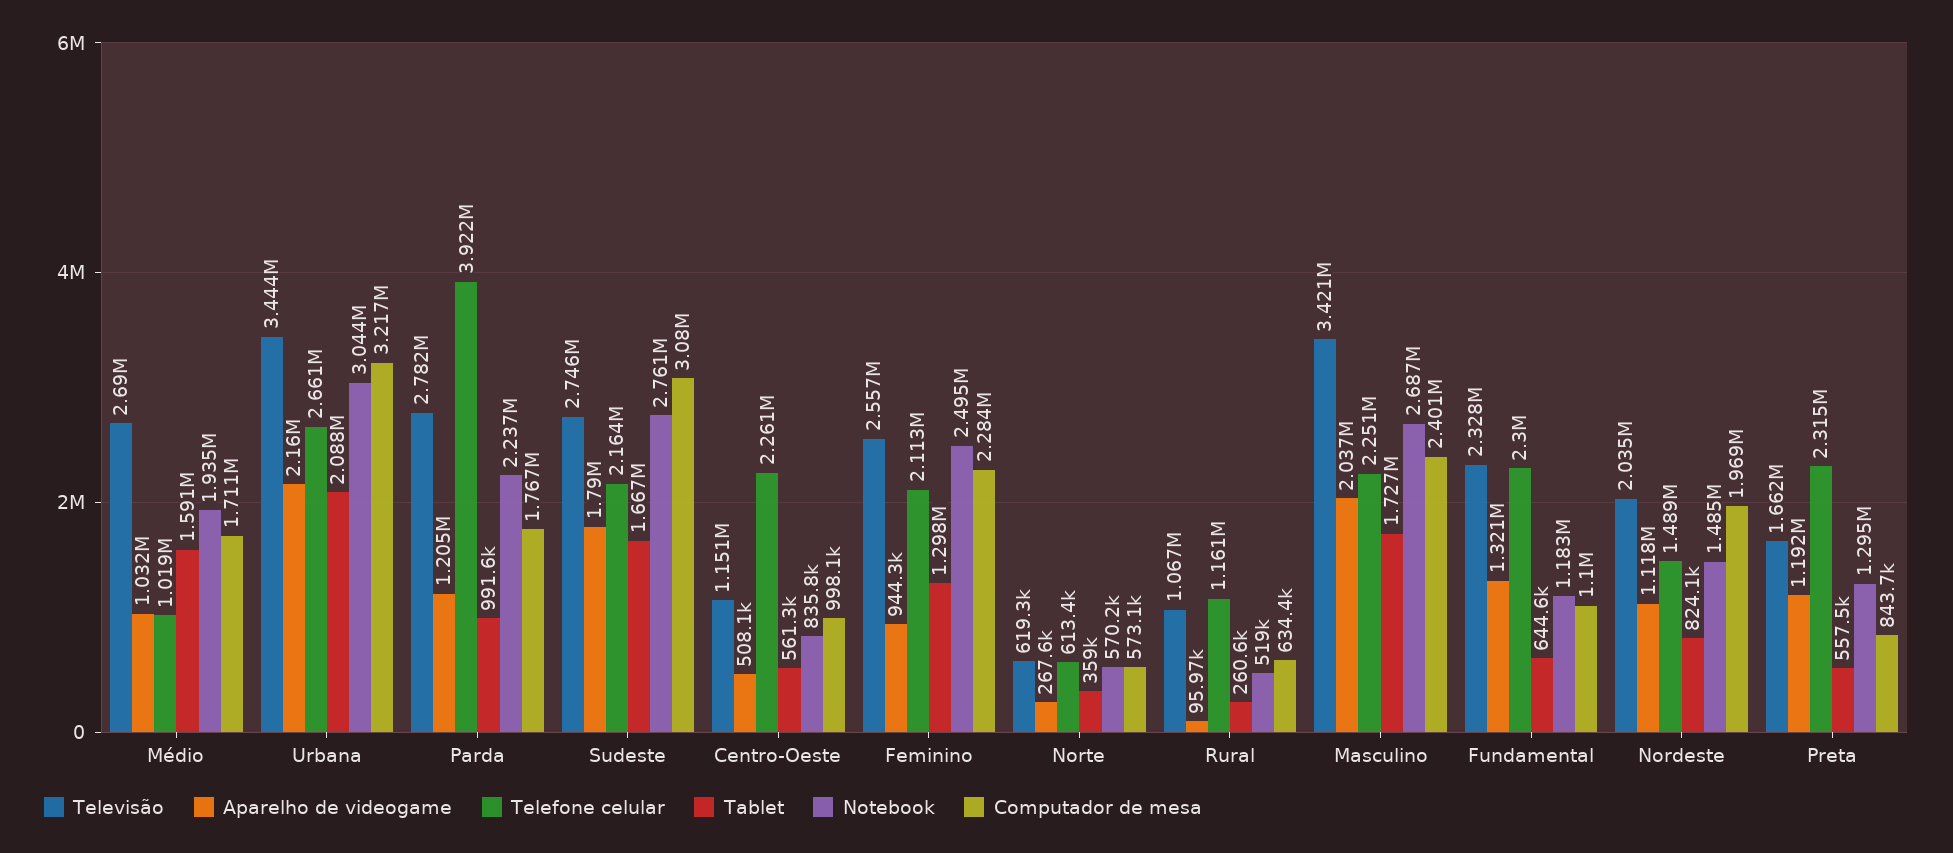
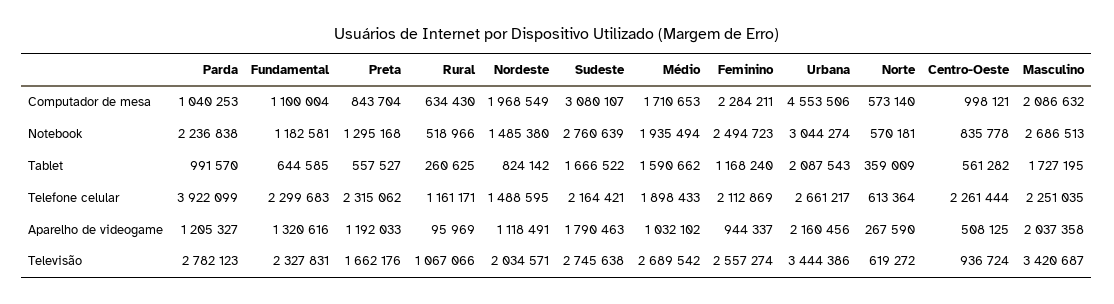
  {
    "Televisão": {
      "Médio": 2689542,
      "Urbana": 3444386,
      "Parda": 2782123,
      "Sudeste": 2745638,
-     "Centro-Oeste": 1151000,
+     "Centro-Oeste": 936724,
      "Feminino": 2557274,
      "Norte": 619272,
      "Rural": 1067066,
      "Masculino": 3420687,
      "Fundamental": 2327831,
      "Nordeste": 2034571,
      "Preta": 1662176
    },
    "Aparelho de videogame": {
      "Médio": 1032102,
      "Urbana": 2160456,
      "Parda": 1205327,
      "Sudeste": 1790463,
      "Centro-Oeste": 508125,
      "Feminino": 944337,
      "Norte": 267590,
      "Rural": 95969,
      "Masculino": 2037358,
      "Fundamental": 1320616,
      "Nordeste": 1118491,
      "Preta": 1192033
    },
    "Telefone celular": {
-     "Médio": 1019000,
+     "Médio": 1898433,
      "Urbana": 2661217,
      "Parda": 3922099,
      "Sudeste": 2164421,
      "Centro-Oeste": 2261444,
      "Feminino": 2112869,
      "Norte": 613364,
      "Rural": 1161171,
      "Masculino": 2251035,
      "Fundamental": 2299683,
      "Nordeste": 1488595,
      "Preta": 2315062
    },
    "Tablet": {
      "Médio": 1590662,
      "Urbana": 2087543,
      "Parda": 991570,
      "Sudeste": 1666522,
      "Centro-Oeste": 561282,
-     "Feminino": 1298000,
+     "Feminino": 1168240,
      "Norte": 359009,
      "Rural": 260625,
      "Masculino": 1727195,
      "Fundamental": 644585,
      "Nordeste": 824142,
      "Preta": 557527
    },
    "Notebook": {
      "Médio": 1935494,
      "Urbana": 3044274,
      "Parda": 2236838,
      "Sudeste": 2760639,
      "Centro-Oeste": 835778,
      "Feminino": 2494723,
      "Norte": 570181,
      "Rural": 518966,
      "Masculino": 2686513,
      "Fundamental": 1182581,
      "Nordeste": 1485380,
      "Preta": 1295168
    },
    "Computador de mesa": {
      "Médio": 1710653,
-     "Urbana": 3217000,
+     "Urbana": 4553506,
-     "Parda": 1767000,
+     "Parda": 1040253,
      "Sudeste": 3080107,
      "Centro-Oeste": 998121,
      "Feminino": 2284211,
      "Norte": 573140,
      "Rural": 634430,
-     "Masculino": 2401000,
+     "Masculino": 2086632,
      "Fundamental": 1100004,
      "Nordeste": 1968549,
      "Preta": 843704
    }
  }

